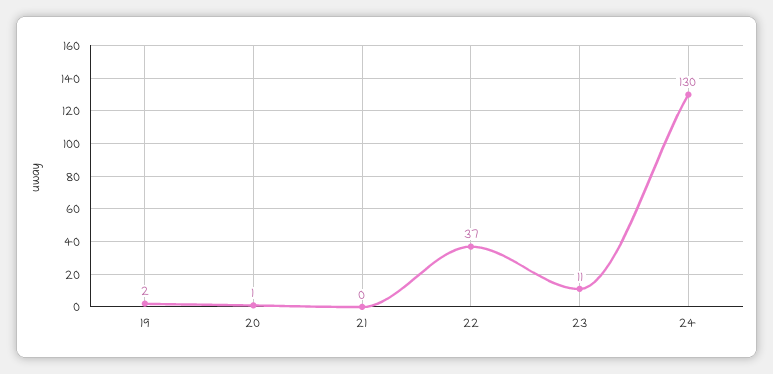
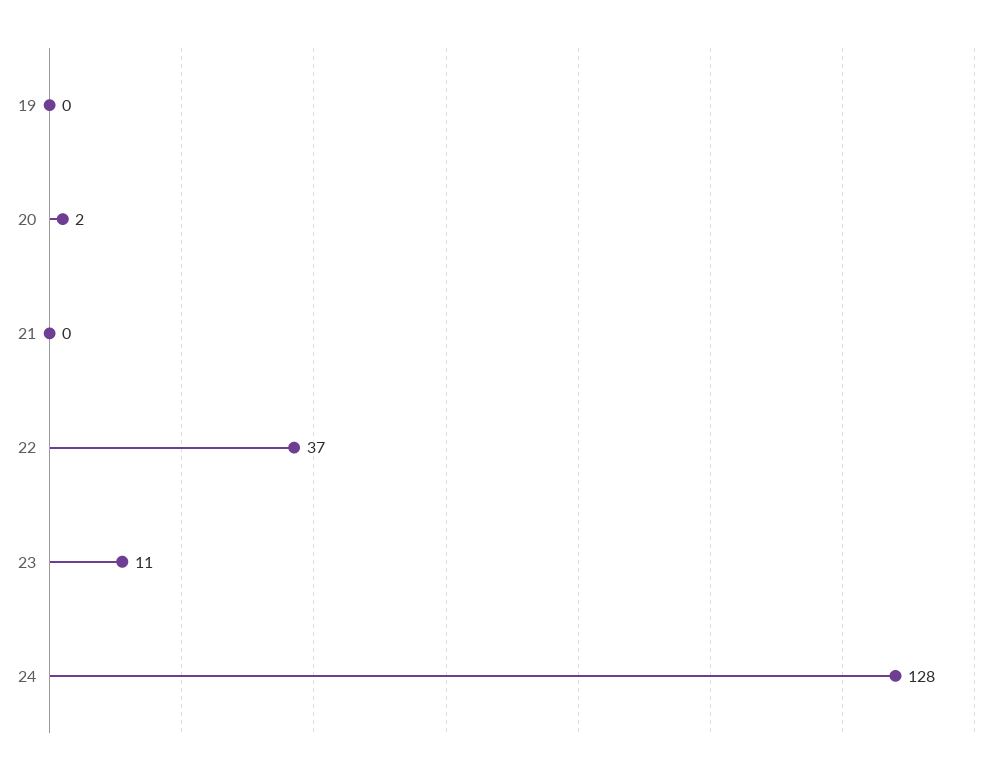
  {
-   "19": 2,
+   "19": 0,
-   "20": 1,
+   "20": 2,
    "21": 0,
    "22": 37,
    "23": 11,
-   "24": 130
+   "24": 128
  }

